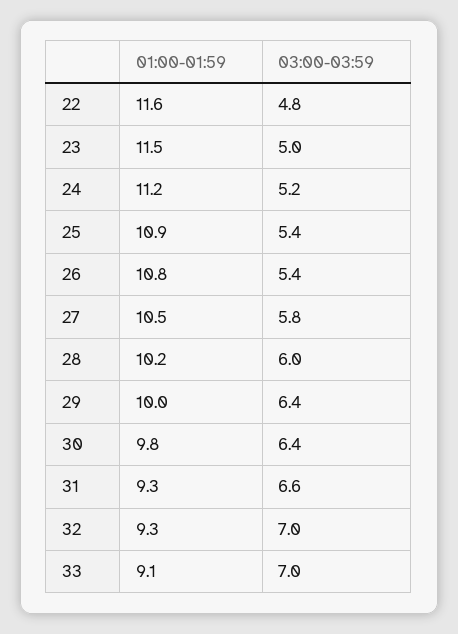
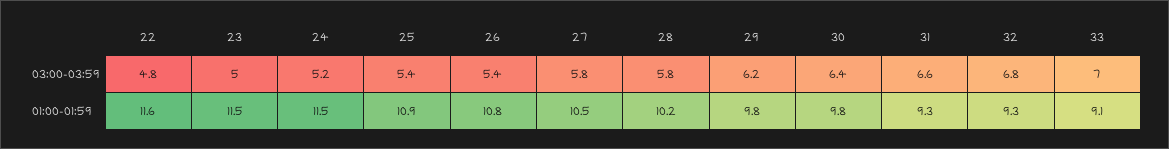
  {
    "01:00-01:59": {
      "22": 11.6,
      "23": 11.5,
-     "24": 11.2,
+     "24": 11.5,
      "25": 10.9,
      "26": 10.8,
      "27": 10.5,
      "28": 10.2,
-     "29": 10,
+     "29": 9.8,
      "30": 9.8,
      "31": 9.3,
      "32": 9.3,
      "33": 9.1
    },
    "03:00-03:59": {
      "22": 4.8,
      "23": 5,
      "24": 5.2,
      "25": 5.4,
      "26": 5.4,
      "27": 5.8,
-     "28": 6,
+     "28": 5.8,
-     "29": 6.4,
+     "29": 6.2,
      "30": 6.4,
      "31": 6.6,
-     "32": 7,
+     "32": 6.8,
      "33": 7
    }
  }

